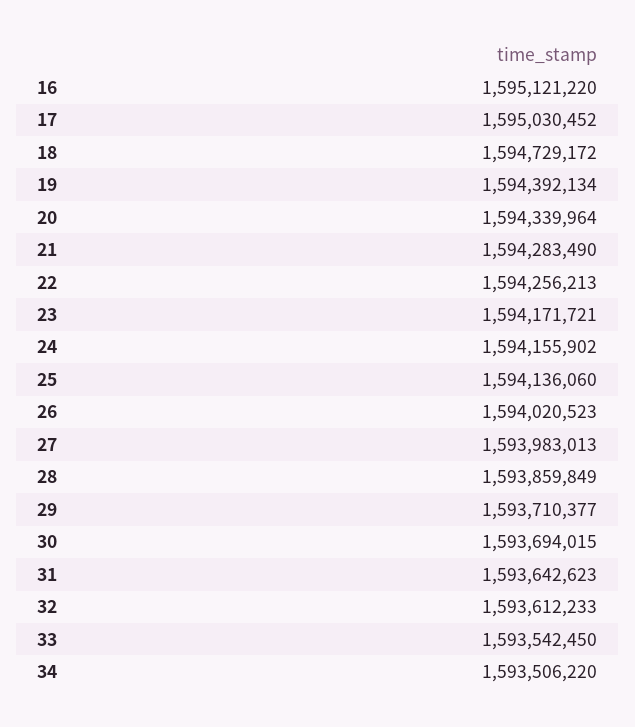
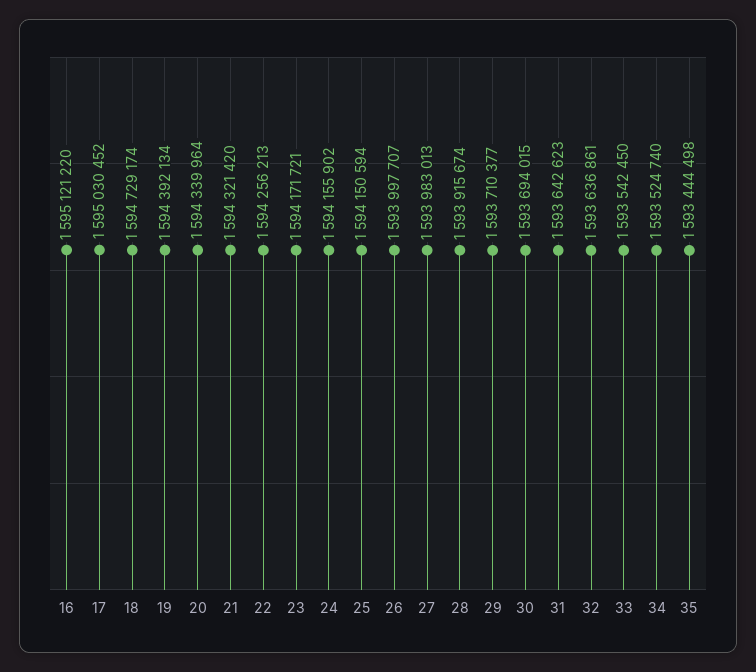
  {
    "16": 1595121220,
    "17": 1595030452,
-   "18": 1594729172,
+   "18": 1594729174,
    "19": 1594392134,
    "20": 1594339964,
-   "21": 1594283490,
+   "21": 1594321420,
    "22": 1594256213,
    "23": 1594171721,
    "24": 1594155902,
-   "25": 1594136060,
+   "25": 1594150594,
-   "26": 1594020523,
+   "26": 1593997707,
    "27": 1593983013,
-   "28": 1593859849,
+   "28": 1593915674,
    "29": 1593710377,
    "30": 1593694015,
    "31": 1593642623,
-   "32": 1593612233,
+   "32": 1593636861,
    "33": 1593542450,
-   "34": 1593506220
+   "34": 1593524740,
+   "35": 1593444498
  }

